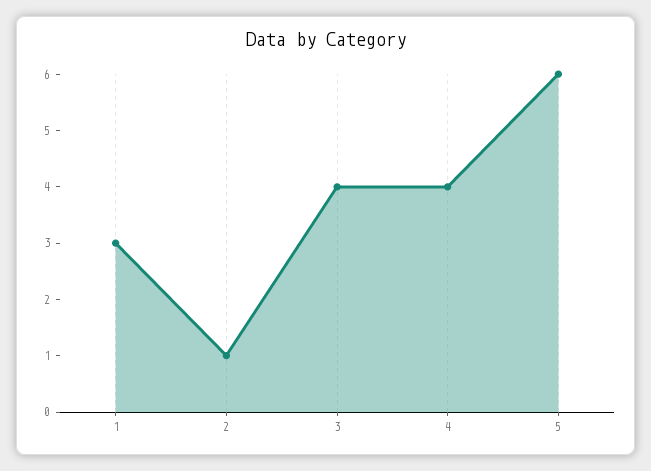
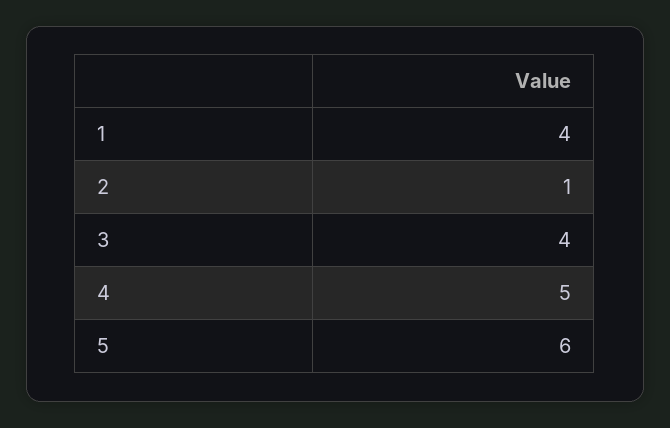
  {
-   "1": 3,
+   "1": 4,
    "2": 1,
    "3": 4,
-   "4": 4,
+   "4": 5,
    "5": 6
  }

